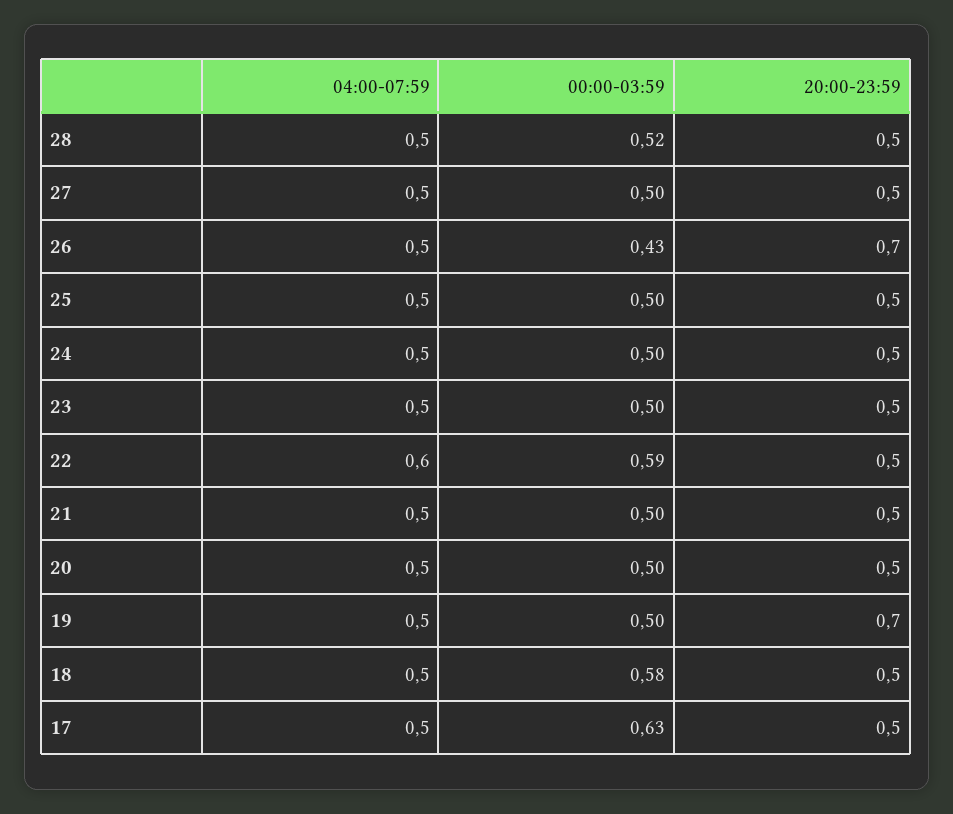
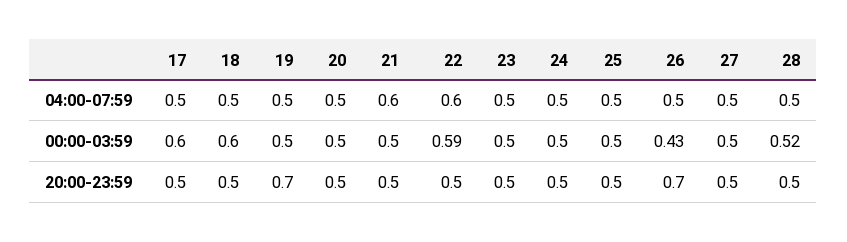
  {
    "04:00-07:59": {
      "28": 0.5,
      "27": 0.5,
      "26": 0.5,
      "25": 0.5,
      "24": 0.5,
      "23": 0.5,
      "22": 0.6,
-     "21": 0.5,
+     "21": 0.6,
      "20": 0.5,
      "19": 0.5,
      "18": 0.5,
      "17": 0.5
    },
    "00:00-03:59": {
      "28": 0.52,
      "27": 0.5,
      "26": 0.43,
      "25": 0.5,
      "24": 0.5,
      "23": 0.5,
      "22": 0.59,
      "21": 0.5,
      "20": 0.5,
      "19": 0.5,
-     "18": 0.58,
+     "18": 0.6,
-     "17": 0.63
+     "17": 0.6
    },
    "20:00-23:59": {
      "28": 0.5,
      "27": 0.5,
      "26": 0.7,
      "25": 0.5,
      "24": 0.5,
      "23": 0.5,
      "22": 0.5,
      "21": 0.5,
      "20": 0.5,
      "19": 0.7,
      "18": 0.5,
      "17": 0.5
    }
  }

